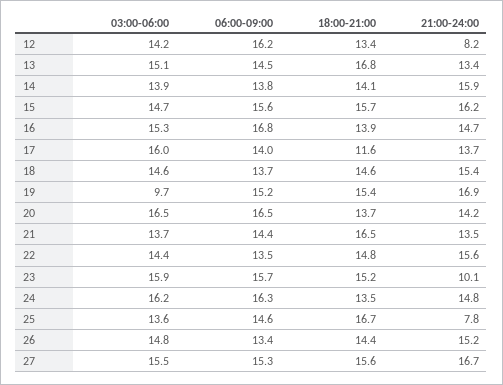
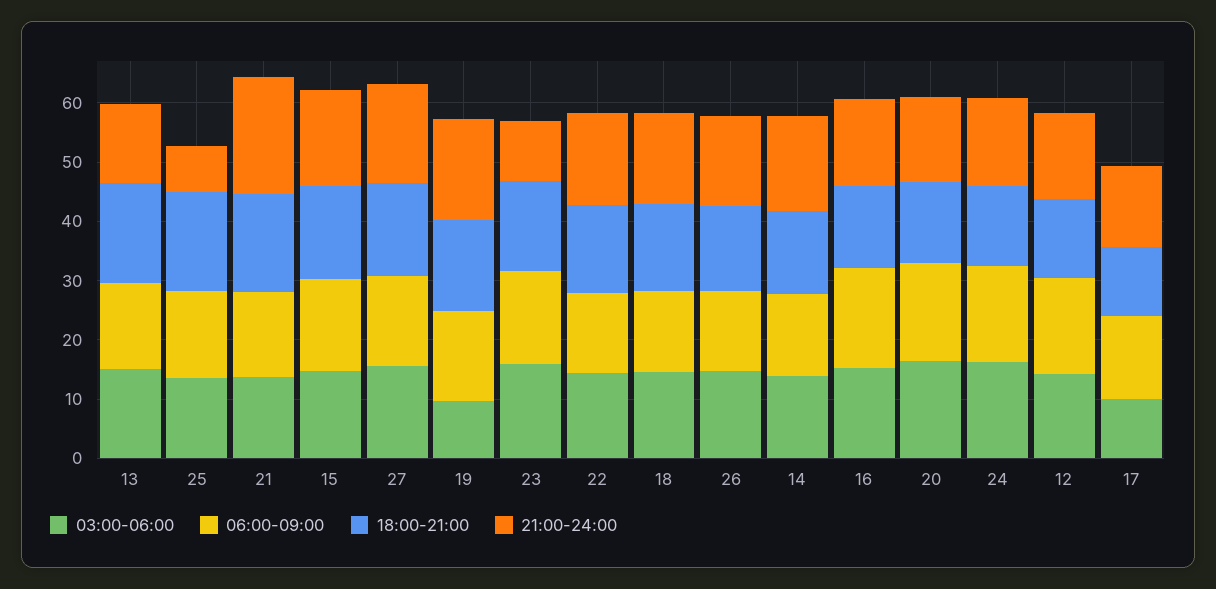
  {
    "03:00-06:00": {
      "12": 14.2,
      "13": 15.1,
      "14": 13.9,
      "15": 14.7,
      "16": 15.3,
-     "17": 16,
+     "17": 10,
      "18": 14.6,
      "19": 9.7,
      "20": 16.5,
      "21": 13.7,
      "22": 14.4,
      "23": 15.9,
      "24": 16.2,
      "25": 13.6,
      "26": 14.8,
      "27": 15.5
    },
    "06:00-09:00": {
      "12": 16.2,
      "13": 14.5,
      "14": 13.8,
      "15": 15.6,
      "16": 16.8,
      "17": 14,
      "18": 13.7,
      "19": 15.2,
      "20": 16.5,
      "21": 14.4,
      "22": 13.5,
      "23": 15.7,
      "24": 16.3,
      "25": 14.6,
      "26": 13.4,
      "27": 15.3
    },
    "18:00-21:00": {
      "12": 13.4,
      "13": 16.8,
      "14": 14.1,
      "15": 15.7,
      "16": 13.9,
      "17": 11.6,
      "18": 14.6,
      "19": 15.4,
      "20": 13.7,
      "21": 16.5,
      "22": 14.8,
      "23": 15.2,
      "24": 13.5,
      "25": 16.7,
      "26": 14.4,
      "27": 15.6
    },
    "21:00-24:00": {
-     "12": 8.2,
+     "12": 14,
      "13": 13.4,
      "14": 15.9,
      "15": 16.2,
      "16": 14.7,
      "17": 13.7,
      "18": 15.4,
      "19": 16.9,
      "20": 14.2,
-     "21": 13.5,
+     "21": 20,
      "22": 15.6,
      "23": 10.1,
      "24": 14.8,
      "25": 7.8,
      "26": 15.2,
      "27": 16.7
    }
  }

